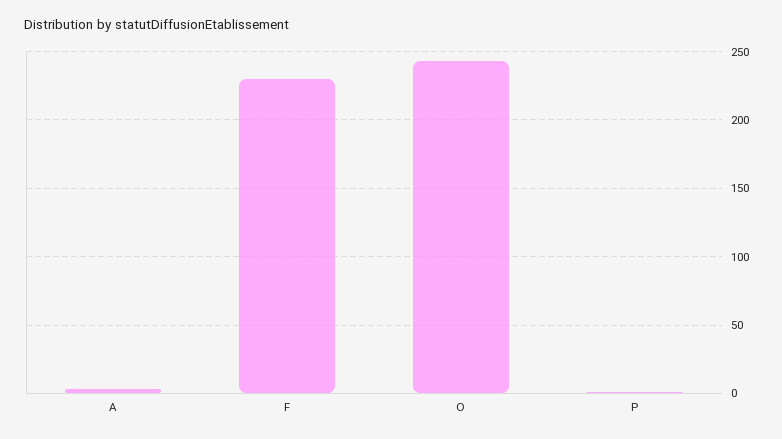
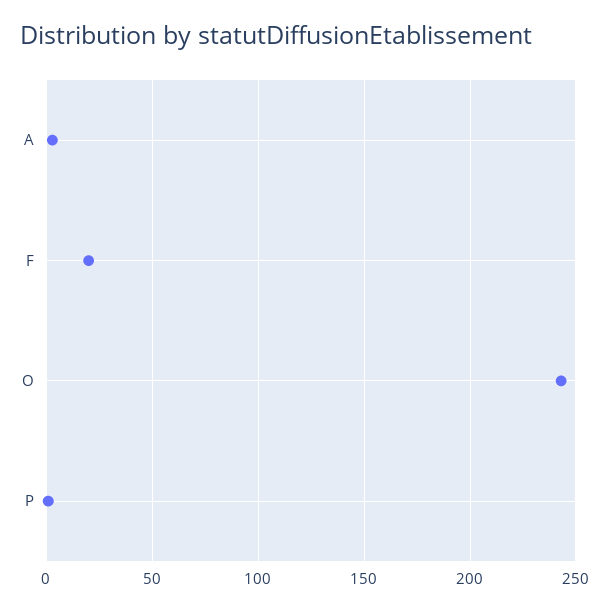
  {
    "A": 5,
-   "F": 230,
+   "F": 20,
    "O": 245,
    "P": 0
  }

